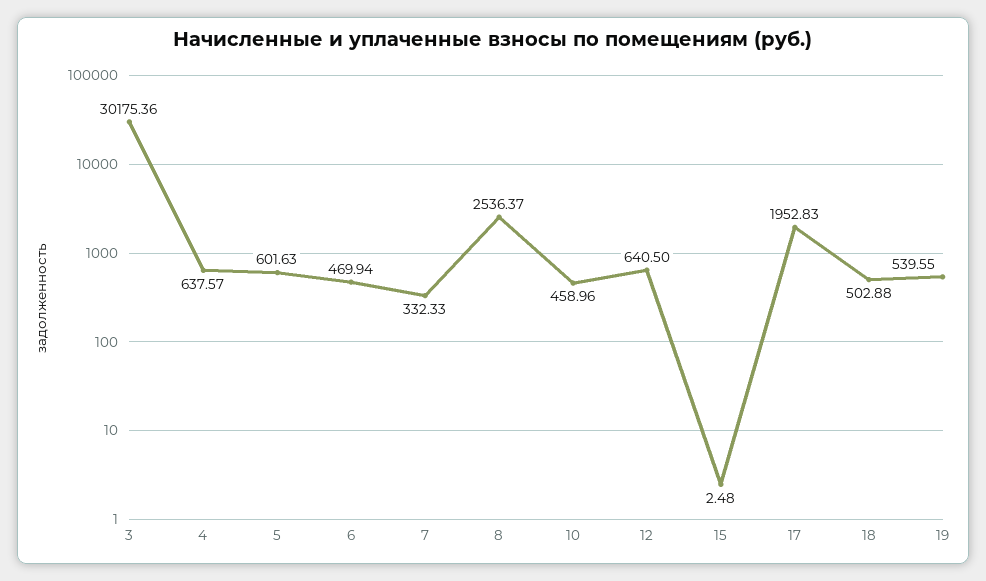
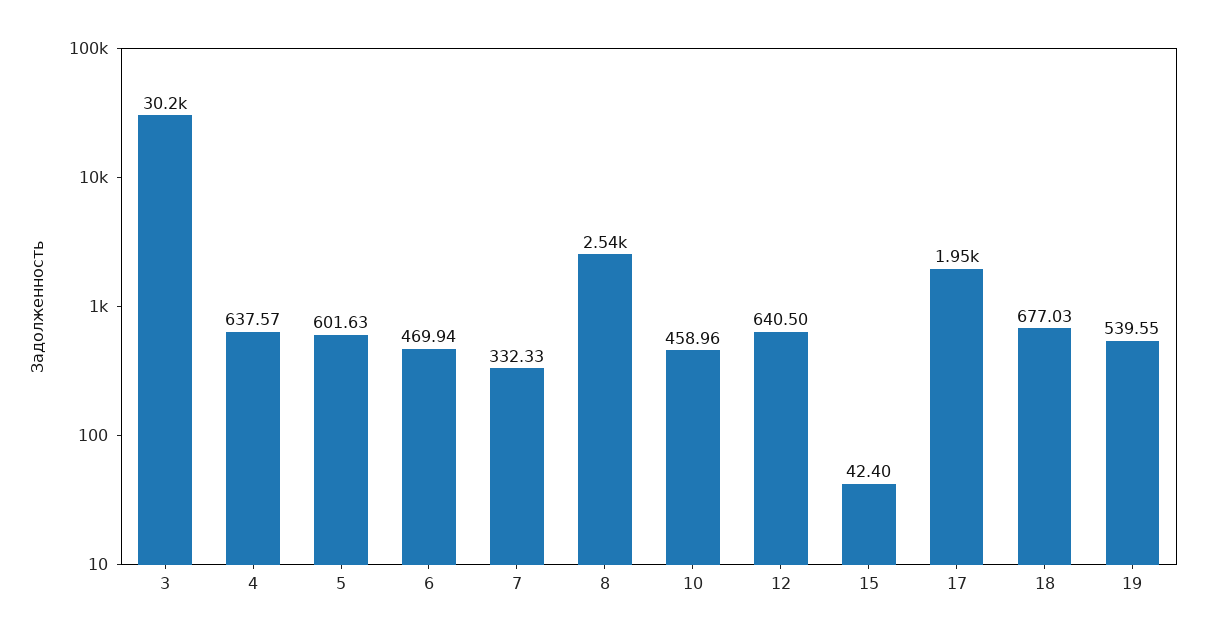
  {
    "3": 30175.36,
    "4": 637.57,
    "5": 601.63,
    "6": 469.94,
    "7": 332.33,
    "8": 2536.37,
    "10": 458.96,
    "12": 640.5,
-   "15": 2.48,
+   "15": 42.4,
    "17": 1952.83,
-   "18": 502.88,
+   "18": 677.03,
    "19": 539.55
  }

